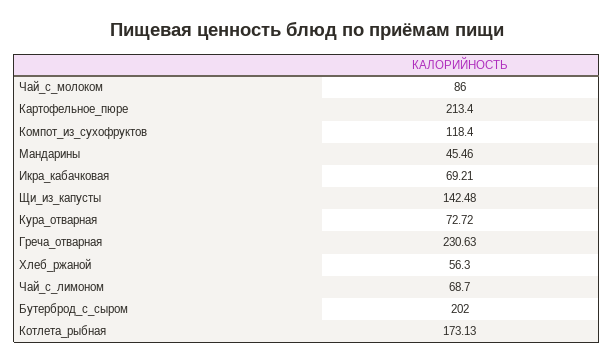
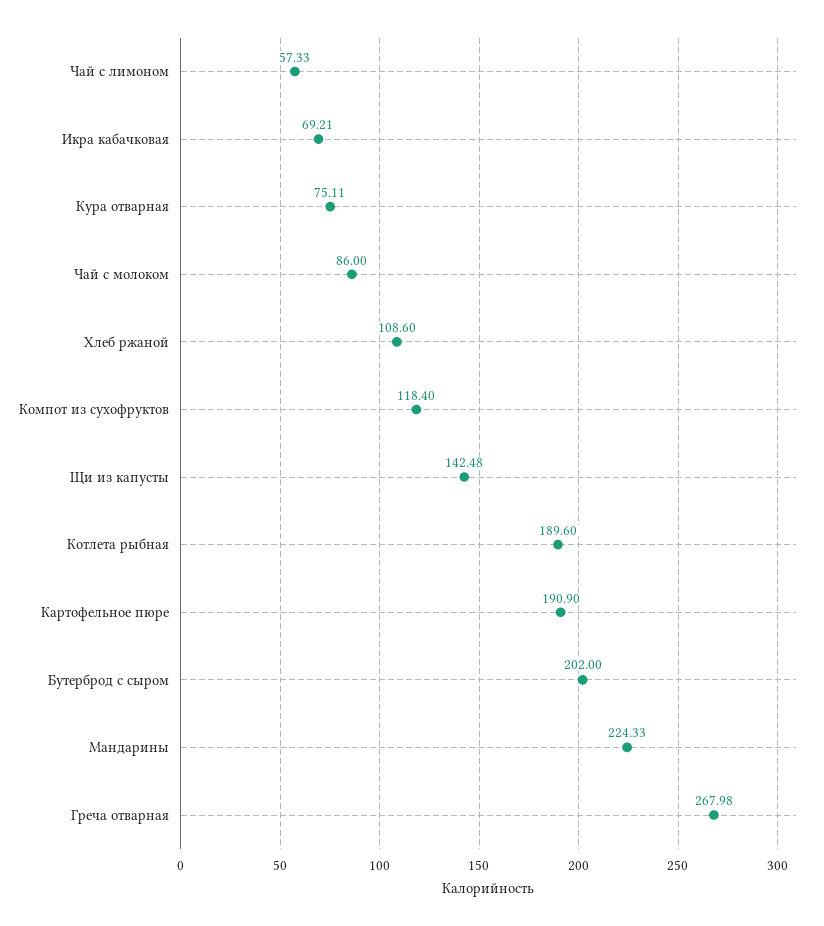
  {
    "Чай_с_молоком": 86,
-   "Картофельное_пюре": 213.4,
+   "Картофельное_пюре": 190.9,
    "Компот_из_сухофруктов": 118.4,
-   "Мандарины": 45.46,
+   "Мандарины": 224.33,
    "Икра_кабачковая": 69.21,
    "Щи_из_капусты": 142.48,
-   "Кура_отварная": 72.72,
+   "Кура_отварная": 75.11,
-   "Греча_отварная": 230.63,
+   "Греча_отварная": 267.98,
-   "Хлеб_ржаной": 56.3,
+   "Хлеб_ржаной": 108.6,
-   "Чай_с_лимоном": 68.7,
+   "Чай_с_лимоном": 57.33,
    "Бутерброд_с_сыром": 202,
-   "Котлета_рыбная": 173.13
+   "Котлета_рыбная": 189.6
  }

